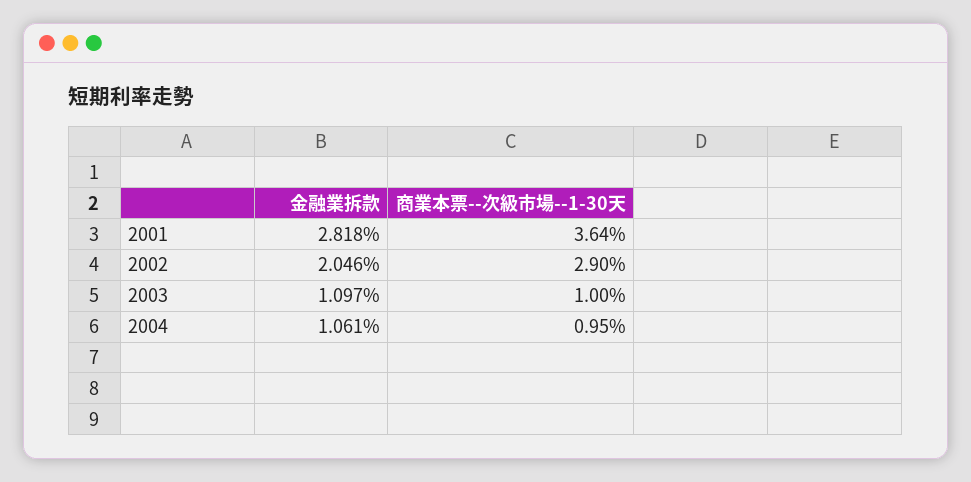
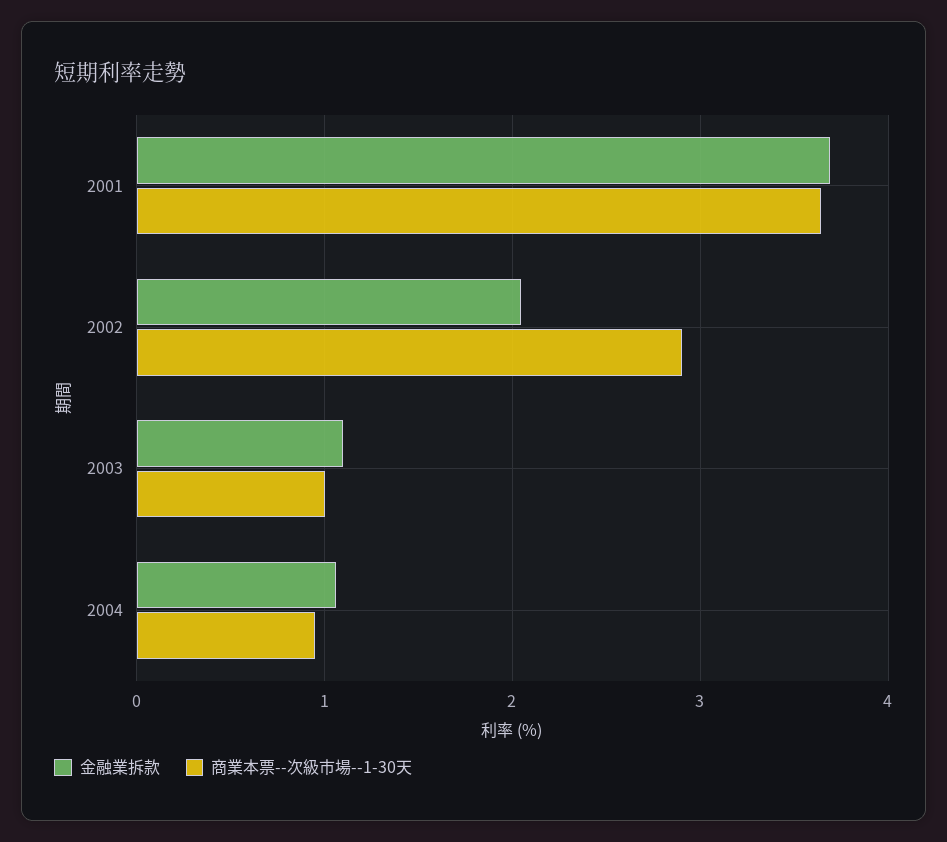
  {
    "金融業拆款": {
-     "2001": 2.818,
+     "2001": 3.7,
      "2002": 2.046,
      "2003": 1.097,
      "2004": 1.061
    },
    "商業本票--次級市場--1-30天": {
      "2001": 3.64,
      "2002": 2.9,
      "2003": 1,
      "2004": 0.95
    }
  }

